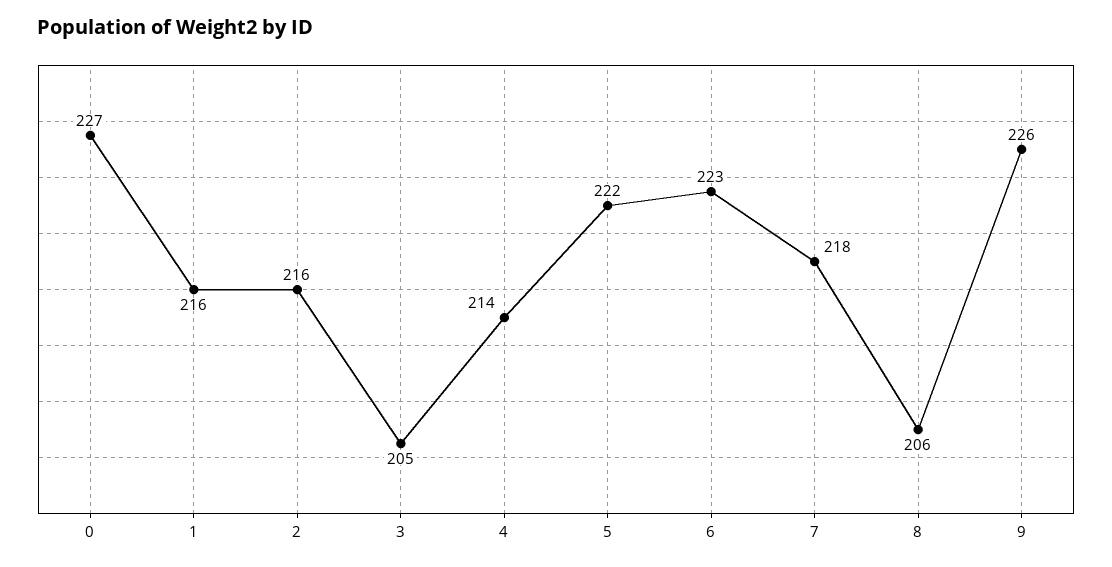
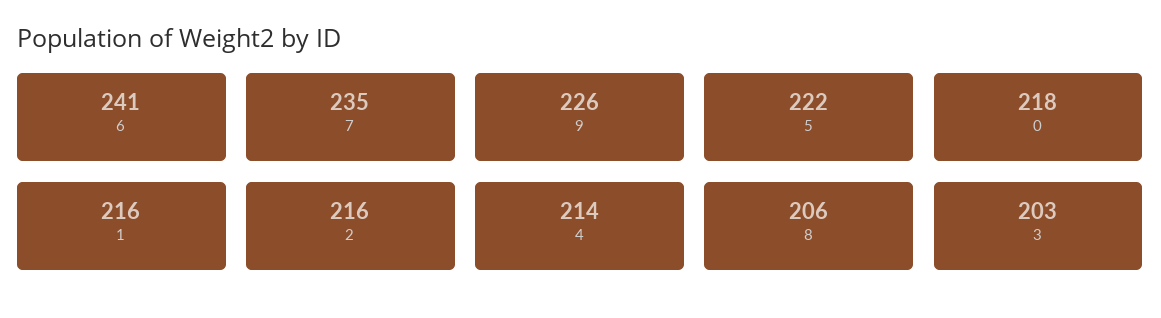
  {
-   "0": 227,
+   "0": 218,
    "1": 216,
    "2": 216,
-   "3": 205,
+   "3": 203,
    "4": 214,
    "5": 222,
-   "6": 223,
+   "6": 241,
-   "7": 218,
+   "7": 235,
    "8": 206,
    "9": 226
  }

